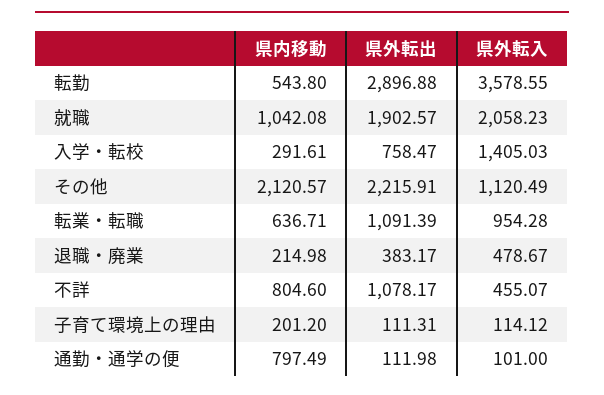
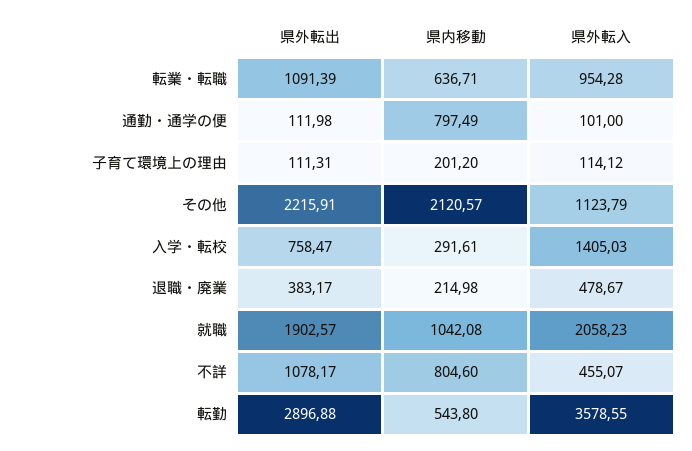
  {
    "県内移動": {
      "転勤": 543.8,
      "就職": 1042.08,
      "入学・転校": 291.61,
      "その他": 2120.57,
      "転業・転職": 636.71,
      "退職・廃業": 214.98,
      "不詳": 804.6,
      "子育て環境上の理由": 201.2,
      "通勤・通学の便": 797.49
    },
    "県外転出": {
      "転勤": 2896.88,
      "就職": 1902.57,
      "入学・転校": 758.47,
      "その他": 2215.91,
      "転業・転職": 1091.39,
      "退職・廃業": 383.17,
      "不詳": 1078.17,
      "子育て環境上の理由": 111.31,
      "通勤・通学の便": 111.98
    },
    "県外転入": {
      "転勤": 3578.55,
      "就職": 2058.23,
      "入学・転校": 1405.03,
-     "その他": 1120.49,
+     "その他": 1123.79,
      "転業・転職": 954.28,
      "退職・廃業": 478.67,
      "不詳": 455.07,
      "子育て環境上の理由": 114.12,
      "通勤・通学の便": 101
    }
  }

